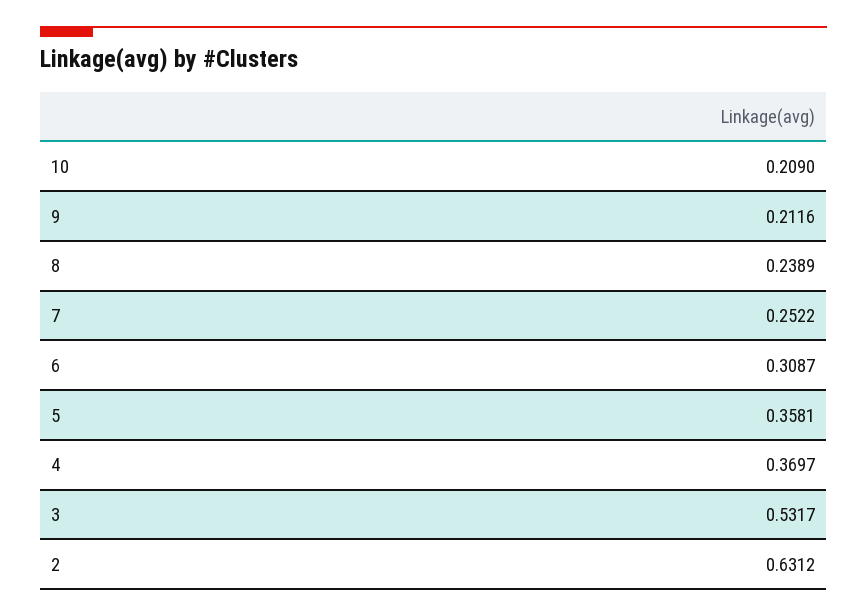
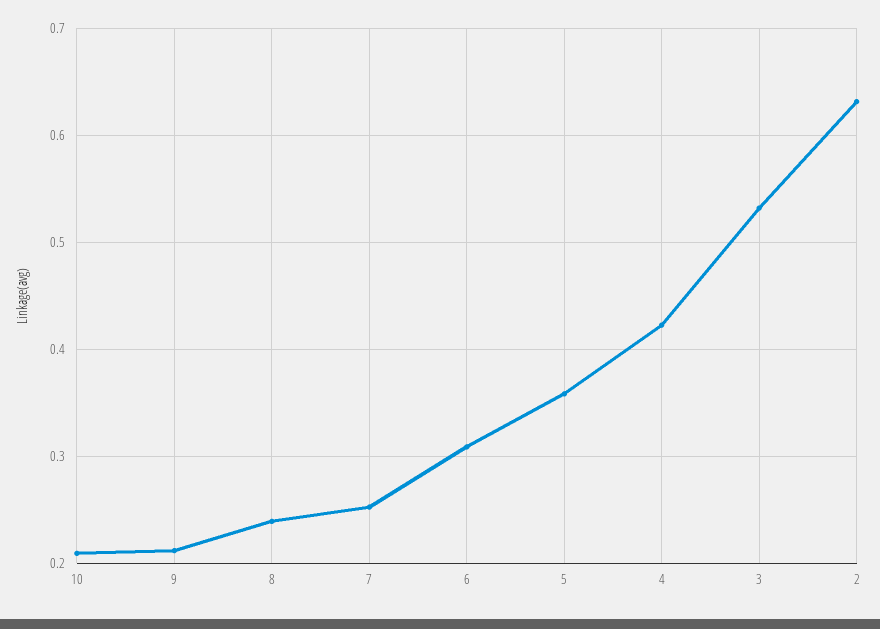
  {
    "10": 0.209,
    "9": 0.2116,
    "8": 0.2389,
    "7": 0.2522,
    "6": 0.3087,
    "5": 0.3581,
-   "4": 0.3697,
+   "4": 0.42,
    "3": 0.5317,
    "2": 0.6312
  }

